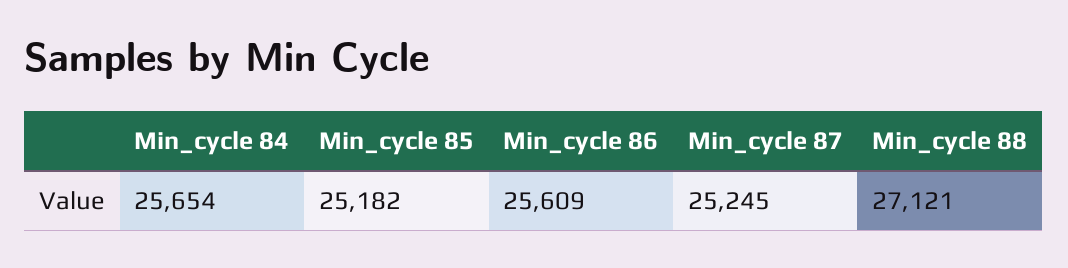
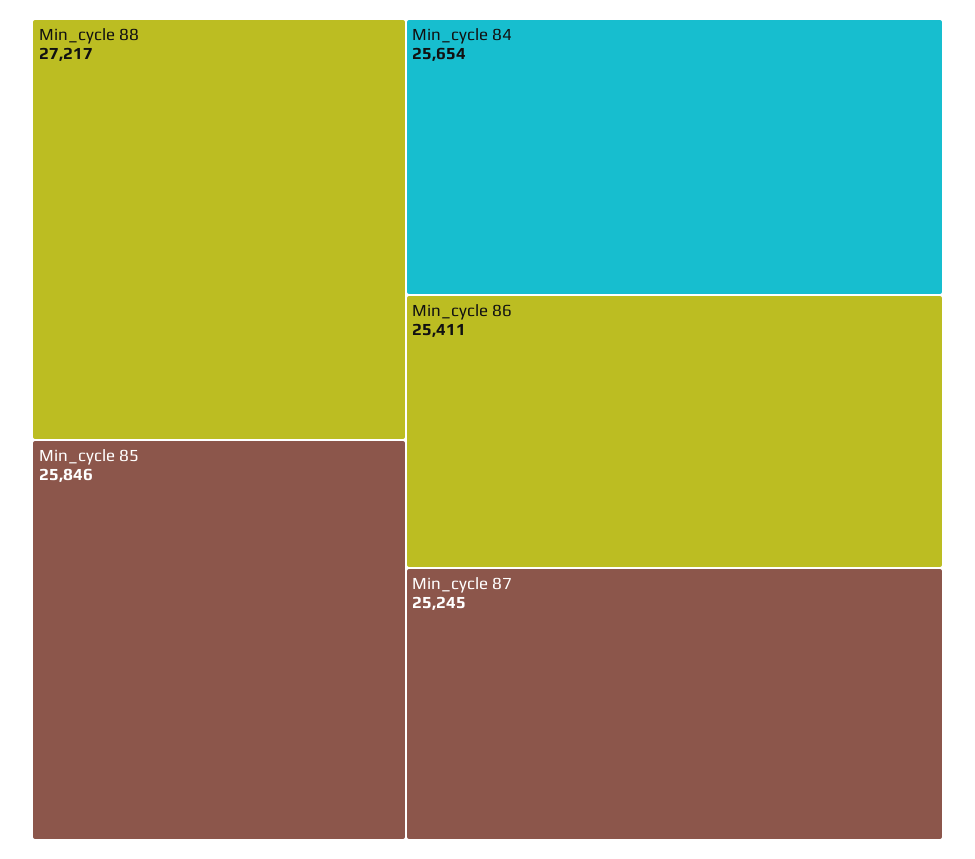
  {
    "Min_cycle 84": 25654,
-   "Min_cycle 85": 25182,
+   "Min_cycle 85": 25846,
-   "Min_cycle 86": 25609,
+   "Min_cycle 86": 25411,
    "Min_cycle 87": 25245,
-   "Min_cycle 88": 27121
+   "Min_cycle 88": 27217
  }

